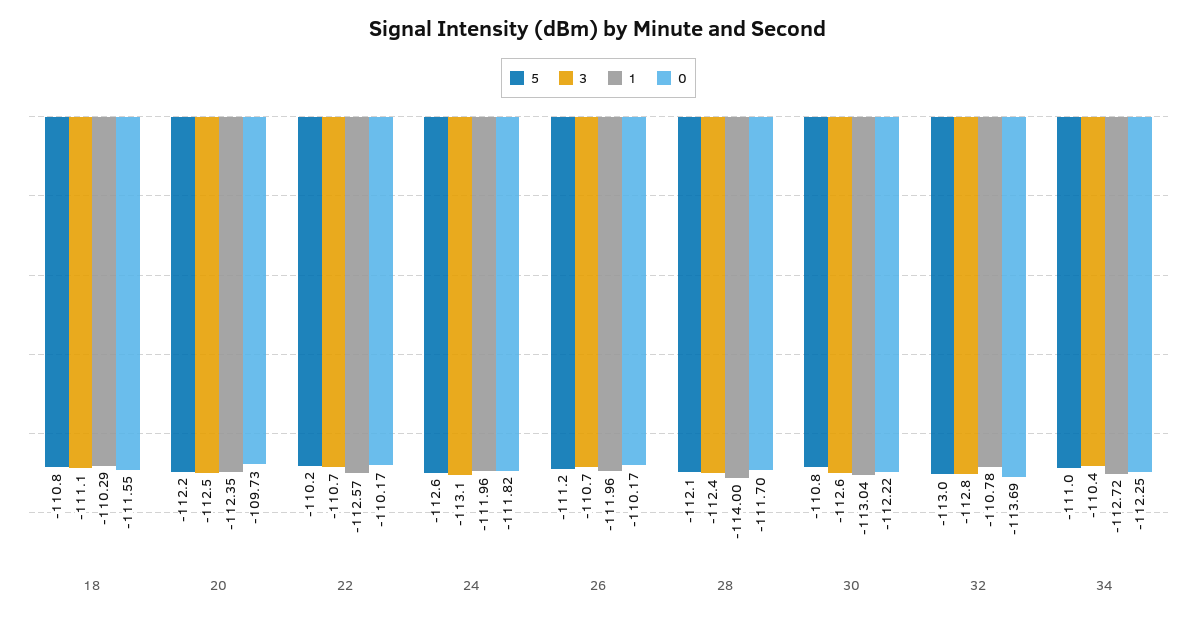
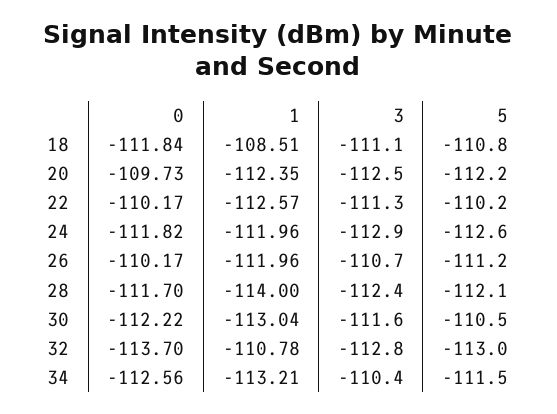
  {
    "5": {
      "18": -110.8,
      "20": -112.2,
      "22": -110.2,
      "24": -112.6,
      "26": -111.2,
      "28": -112.1,
-     "30": -110.8,
+     "30": -110.5,
      "32": -113,
-     "34": -111
+     "34": -111.5
    },
    "3": {
      "18": -111.1,
      "20": -112.5,
-     "22": -110.7,
+     "22": -111.3,
-     "24": -113.1,
+     "24": -112.9,
      "26": -110.7,
      "28": -112.4,
-     "30": -112.6,
+     "30": -111.6,
      "32": -112.8,
      "34": -110.4
    },
    "1": {
-     "18": -110.29,
+     "18": -108.51,
      "20": -112.35,
      "22": -112.57,
      "24": -111.96,
      "26": -111.96,
      "28": -114,
      "30": -113.04,
      "32": -110.78,
-     "34": -112.72
+     "34": -113.21
    },
    "0": {
-     "18": -111.55,
+     "18": -111.84,
      "20": -109.73,
      "22": -110.17,
      "24": -111.82,
      "26": -110.17,
      "28": -111.7,
      "30": -112.22,
-     "32": -113.69,
+     "32": -113.7,
-     "34": -112.25
+     "34": -112.56
    }
  }

